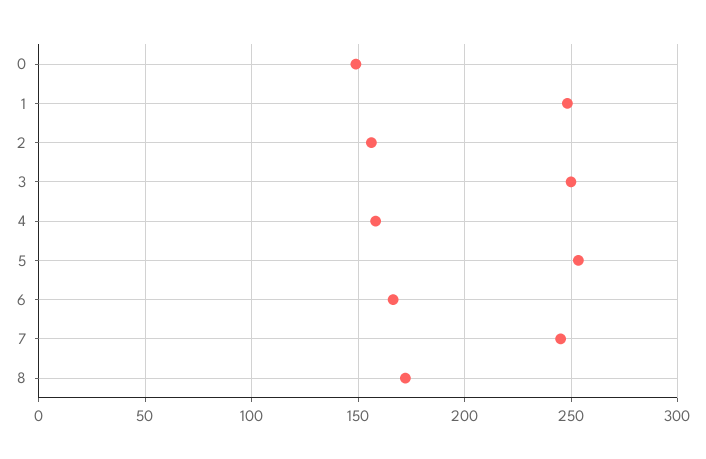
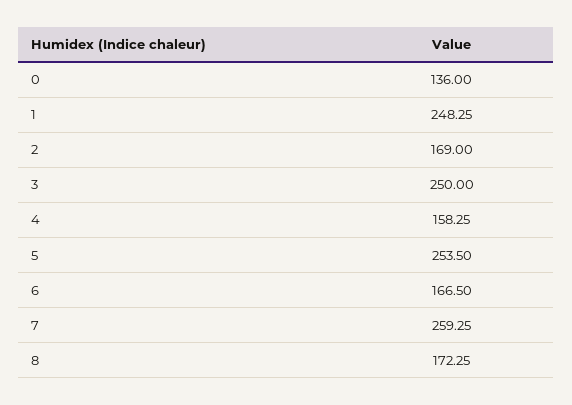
  {
-   "0": 150,
+   "0": 136,
    "1": 248.25,
-   "2": 155,
+   "2": 169,
    "3": 250,
    "4": 158.25,
    "5": 253.5,
    "6": 166.5,
-   "7": 245,
+   "7": 259.25,
    "8": 172.25
  }

